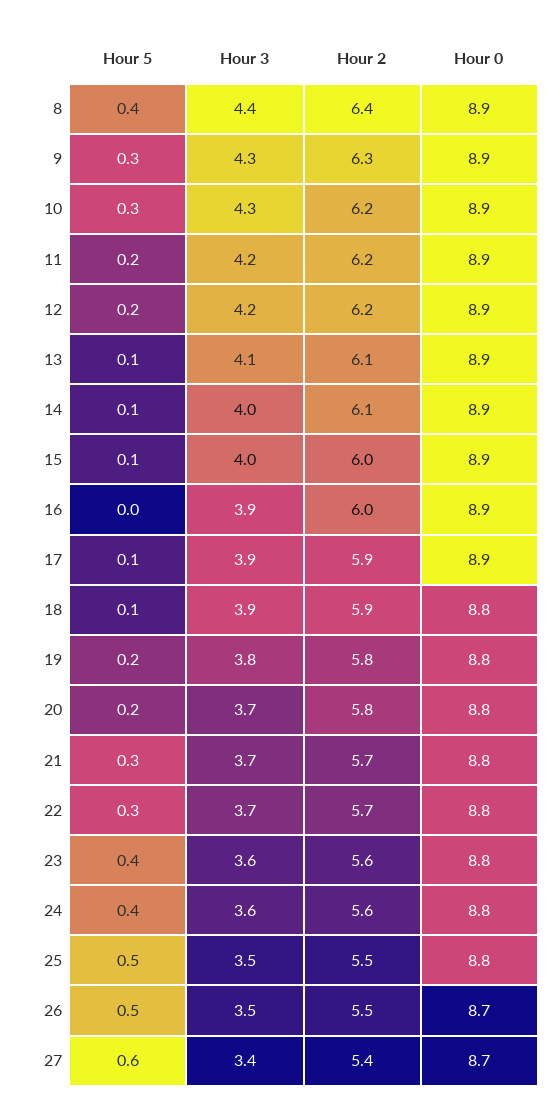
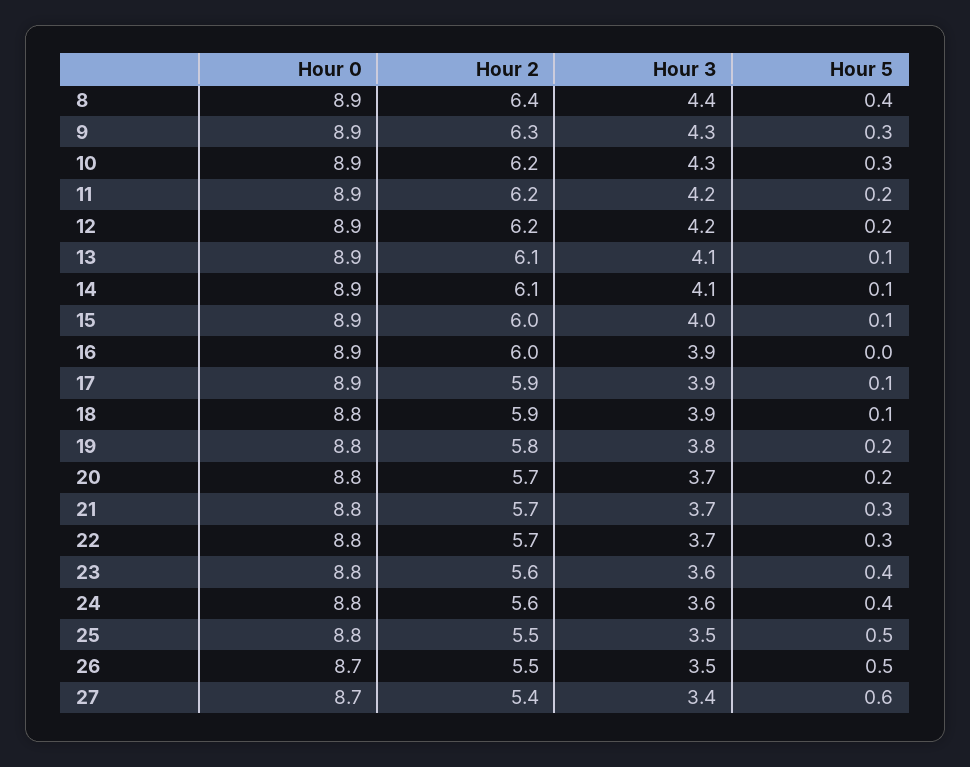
  {
    "Hour 5": {
      "8": 0.4,
      "9": 0.3,
      "10": 0.3,
      "11": 0.2,
      "12": 0.2,
      "13": 0.1,
      "14": 0.1,
      "15": 0.1,
      "16": 0,
      "17": 0.1,
      "18": 0.1,
      "19": 0.2,
      "20": 0.2,
      "21": 0.3,
      "22": 0.3,
      "23": 0.4,
      "24": 0.4,
      "25": 0.5,
      "26": 0.5,
      "27": 0.6
    },
    "Hour 3": {
      "8": 4.4,
      "9": 4.3,
      "10": 4.3,
      "11": 4.2,
      "12": 4.2,
      "13": 4.1,
-     "14": 4,
+     "14": 4.1,
      "15": 4,
      "16": 3.9,
      "17": 3.9,
      "18": 3.9,
      "19": 3.8,
      "20": 3.7,
      "21": 3.7,
      "22": 3.7,
      "23": 3.6,
      "24": 3.6,
      "25": 3.5,
      "26": 3.5,
      "27": 3.4
    },
    "Hour 2": {
      "8": 6.4,
      "9": 6.3,
      "10": 6.2,
      "11": 6.2,
      "12": 6.2,
      "13": 6.1,
      "14": 6.1,
      "15": 6,
      "16": 6,
      "17": 5.9,
      "18": 5.9,
      "19": 5.8,
-     "20": 5.8,
+     "20": 5.7,
      "21": 5.7,
      "22": 5.7,
      "23": 5.6,
      "24": 5.6,
      "25": 5.5,
      "26": 5.5,
      "27": 5.4
    },
    "Hour 0": {
      "8": 8.9,
      "9": 8.9,
      "10": 8.9,
      "11": 8.9,
      "12": 8.9,
      "13": 8.9,
      "14": 8.9,
      "15": 8.9,
      "16": 8.9,
      "17": 8.9,
      "18": 8.8,
      "19": 8.8,
      "20": 8.8,
      "21": 8.8,
      "22": 8.8,
      "23": 8.8,
      "24": 8.8,
      "25": 8.8,
      "26": 8.7,
      "27": 8.7
    }
  }

